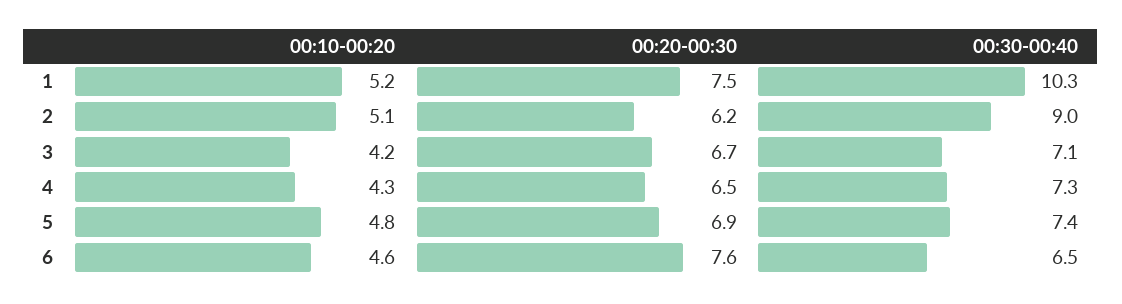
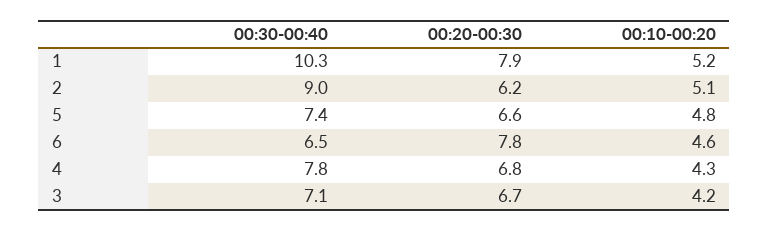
  {
    "00:10-00:20": {
      "1": 5.2,
      "2": 5.1,
      "3": 4.2,
      "4": 4.3,
      "5": 4.8,
      "6": 4.6
    },
    "00:20-00:30": {
-     "1": 7.5,
+     "1": 7.9,
      "2": 6.2,
      "3": 6.7,
-     "4": 6.5,
+     "4": 6.8,
-     "5": 6.9,
+     "5": 6.6,
-     "6": 7.6
+     "6": 7.8
    },
    "00:30-00:40": {
      "1": 10.3,
      "2": 9,
      "3": 7.1,
-     "4": 7.3,
+     "4": 7.8,
      "5": 7.4,
      "6": 6.5
    }
  }

